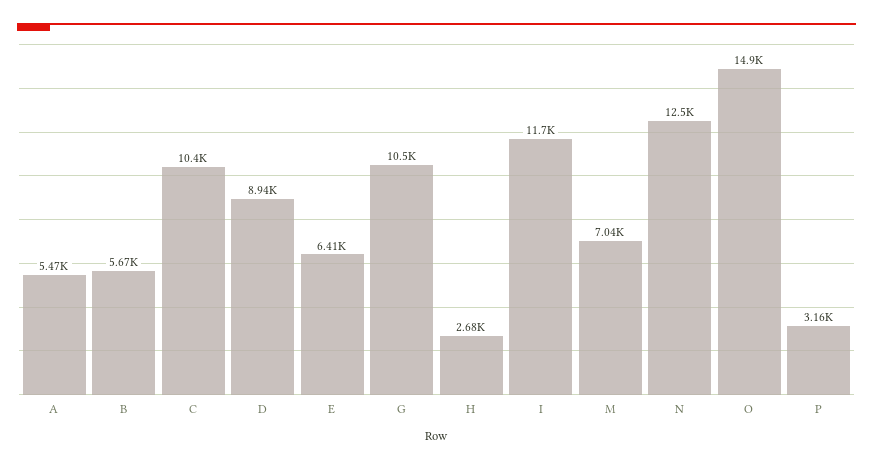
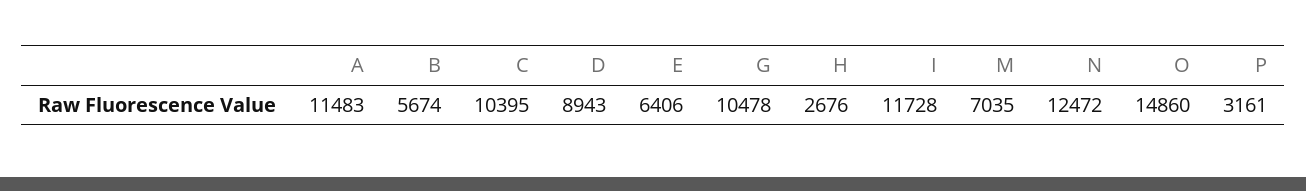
  {
-   "A": 5470,
+   "A": 11483,
    "B": 5674,
    "C": 10395,
    "D": 8943,
    "E": 6406,
    "G": 10478,
    "H": 2676,
    "I": 11728,
    "M": 7035,
    "N": 12472,
    "O": 14860,
    "P": 3161
  }

